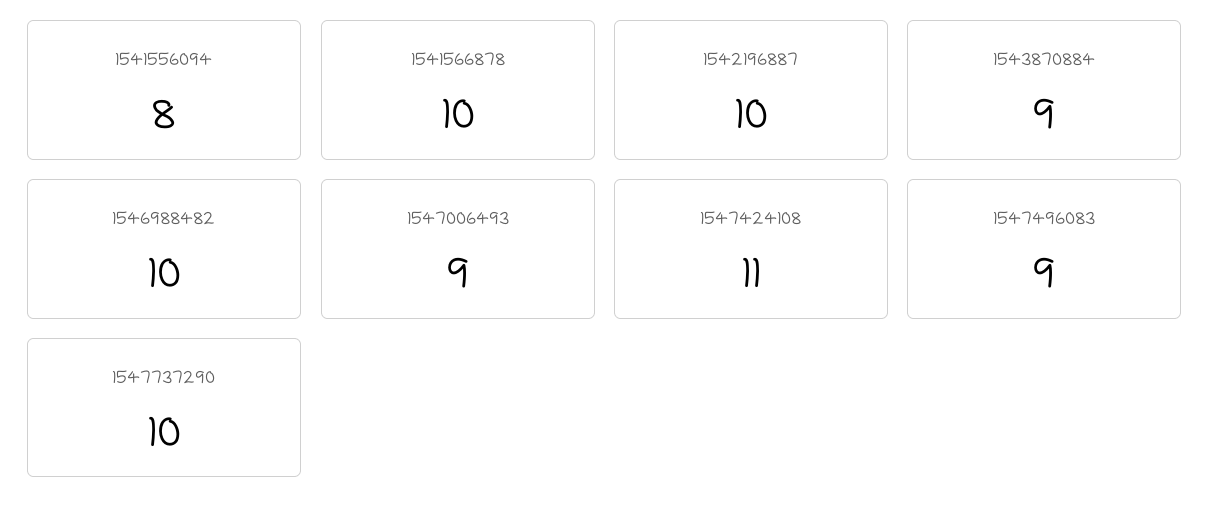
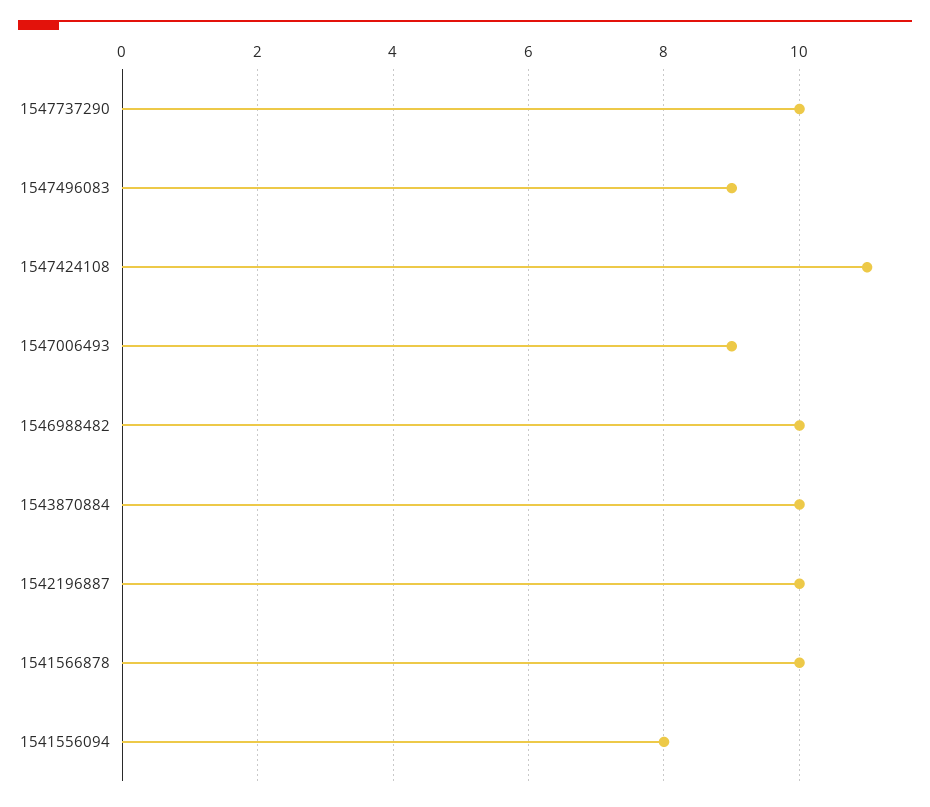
  {
    "1541556094": 8,
    "1541566878": 10,
    "1542196887": 10,
-   "1543870884": 9,
+   "1543870884": 10,
    "1546988482": 10,
    "1547006493": 9,
    "1547424108": 11,
    "1547496083": 9,
    "1547737290": 10
  }

